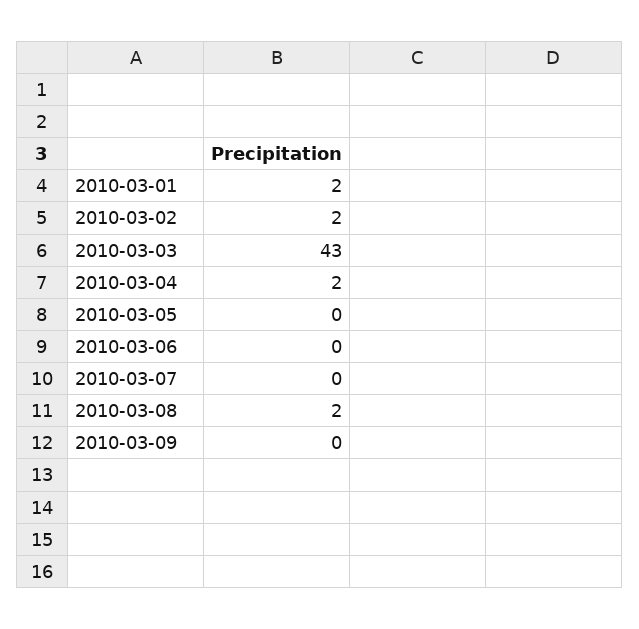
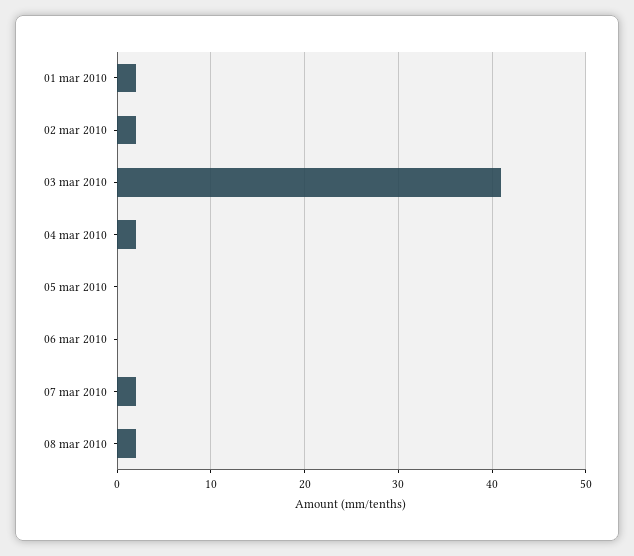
  {
    "2010-03-01": 2,
    "2010-03-02": 2,
-   "2010-03-03": 43,
+   "2010-03-03": 41,
    "2010-03-04": 2,
    "2010-03-05": 0,
    "2010-03-06": 0,
-   "2010-03-07": 0,
+   "2010-03-07": 2,
-   "2010-03-08": 2,
+   "2010-03-08": 2
-   "2010-03-09": 0
  }

